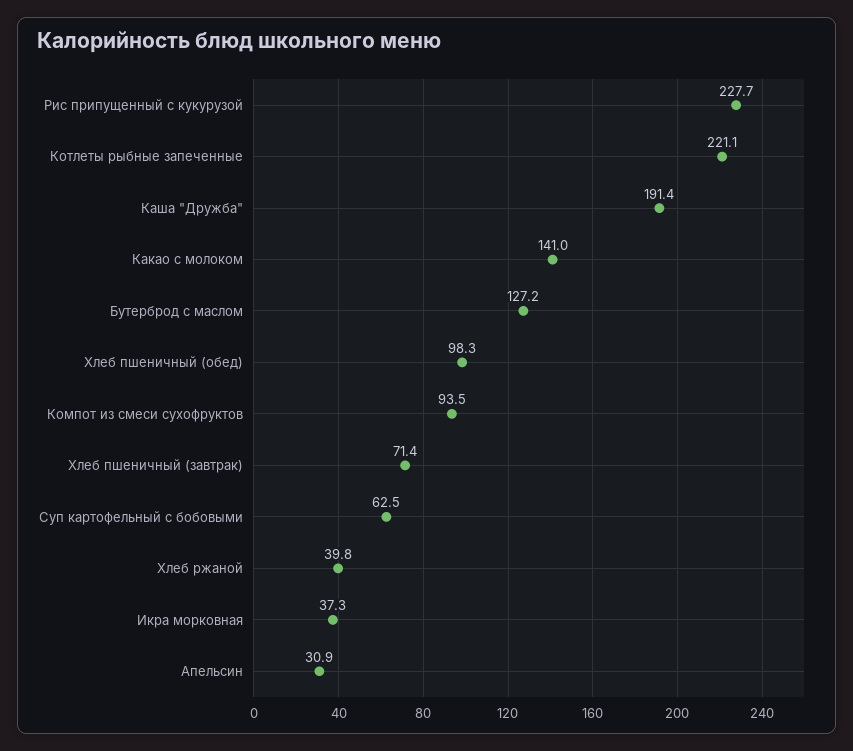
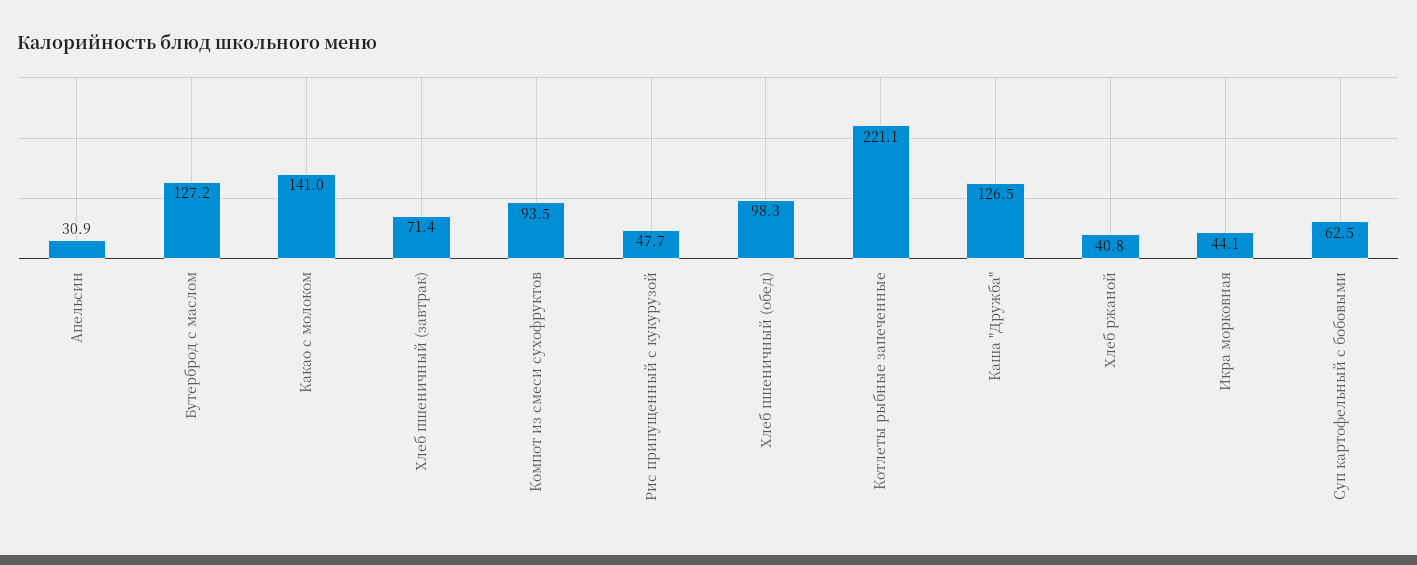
  {
-   "Рис припущенный с кукурузой": 227.7,
+   "Рис припущенный с кукурузой": 47.7,
    "Котлеты рыбные запеченные": 221.1,
-   "Каша \"Дружба\"": 191.4,
+   "Каша \"Дружба\"": 126.5,
    "Какао с молоком": 141,
    "Бутерброд с маслом": 127.2,
    "Хлеб пшеничный (обед)": 98.3,
    "Компот из смеси сухофруктов": 93.5,
    "Хлеб пшеничный (завтрак)": 71.4,
    "Суп картофельный с бобовыми": 62.5,
-   "Хлеб ржаной": 39.8,
+   "Хлеб ржаной": 40.8,
-   "Икра морковная": 37.3,
+   "Икра морковная": 44.1,
    "Апельсин": 30.9
  }

